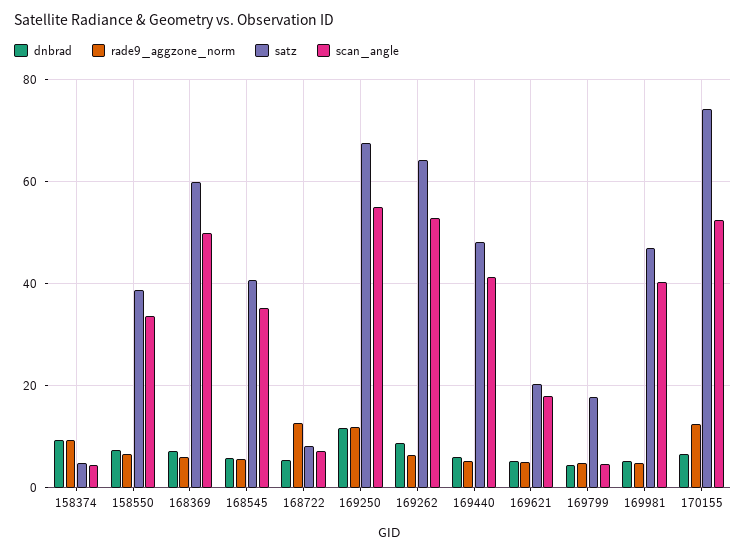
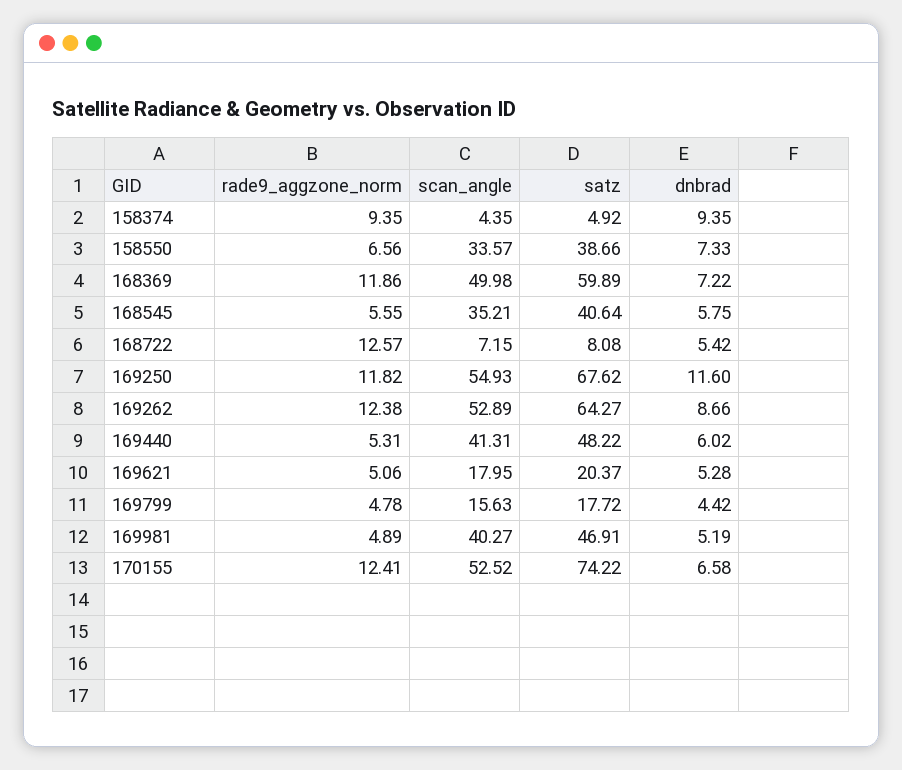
  {
    "dnbrad": {
      "158374": 9.35,
      "158550": 7.33,
      "168369": 7.22,
      "168545": 5.75,
      "168722": 5.42,
      "169250": 11.6,
      "169262": 8.66,
      "169440": 6.02,
      "169621": 5.28,
      "169799": 4.42,
      "169981": 5.19,
      "170155": 6.58
    },
    "rade9_aggzone_norm": {
      "158374": 9.35,
      "158550": 6.56,
-     "168369": 6,
+     "168369": 11.86,
      "168545": 5.55,
      "168722": 12.57,
      "169250": 11.82,
-     "169262": 6,
+     "169262": 12.38,
      "169440": 5.31,
      "169621": 5.06,
      "169799": 4.78,
      "169981": 4.89,
      "170155": 12.41
    },
    "satz": {
      "158374": 4.92,
      "158550": 38.66,
      "168369": 59.89,
      "168545": 40.64,
      "168722": 8.08,
      "169250": 67.62,
      "169262": 64.27,
      "169440": 48.22,
      "169621": 20.37,
      "169799": 17.72,
      "169981": 46.91,
      "170155": 74.22
    },
    "scan_angle": {
      "158374": 4.35,
      "158550": 33.57,
      "168369": 49.98,
      "168545": 35.21,
      "168722": 7.15,
      "169250": 54.93,
      "169262": 52.89,
      "169440": 41.31,
      "169621": 17.95,
-     "169799": 4,
+     "169799": 15.63,
      "169981": 40.27,
      "170155": 52.52
    }
  }

